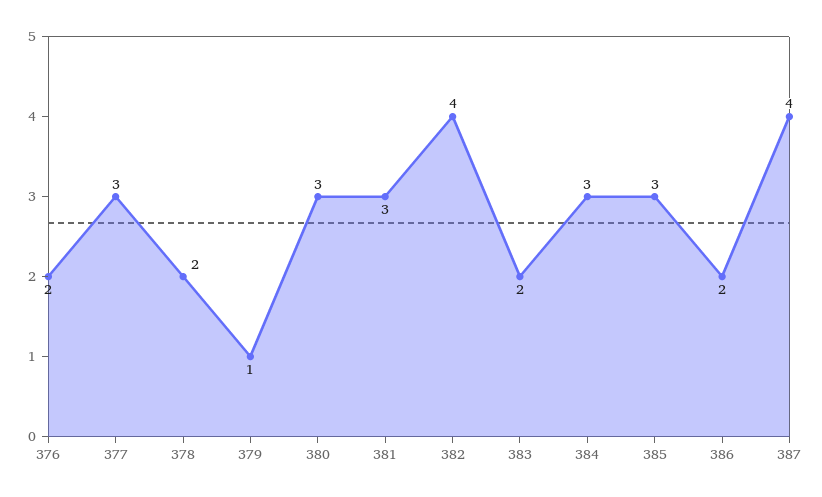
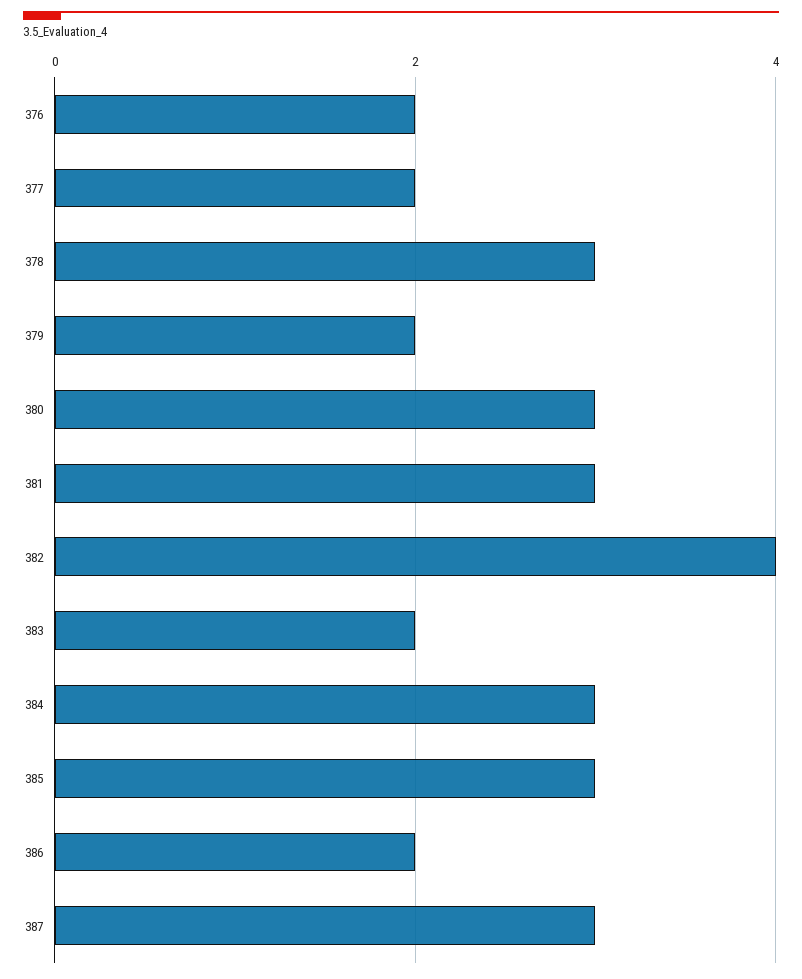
  {
    "376": 2,
-   "377": 3,
+   "377": 2,
-   "378": 2,
+   "378": 3,
-   "379": 1,
+   "379": 2,
    "380": 3,
    "381": 3,
    "382": 4,
    "383": 2,
    "384": 3,
    "385": 3,
    "386": 2,
-   "387": 4
+   "387": 3
  }

